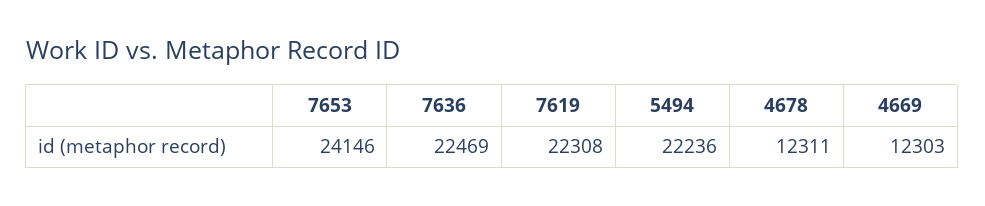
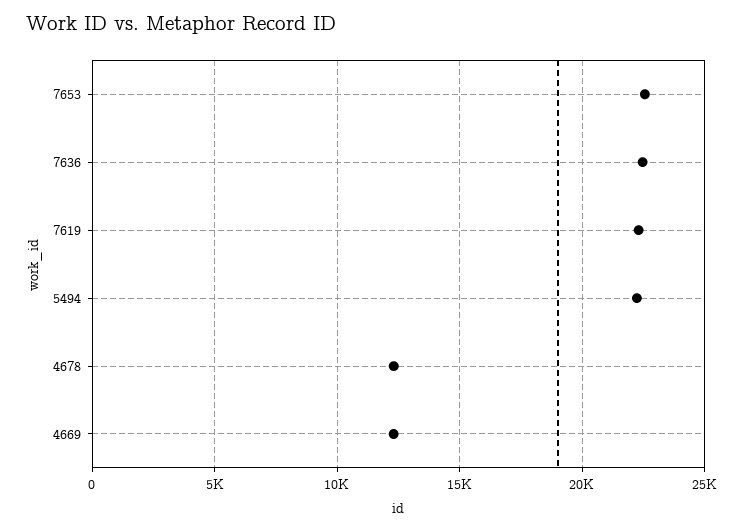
  {
-   "7653": 24146,
+   "7653": 22500,
    "7636": 22469,
    "7619": 22308,
    "5494": 22236,
    "4678": 12311,
    "4669": 12303
  }

